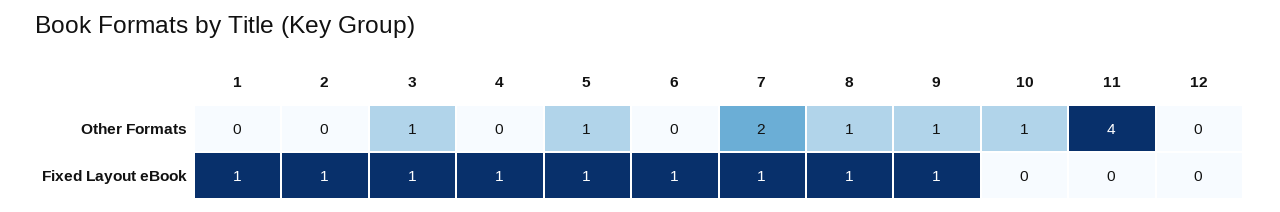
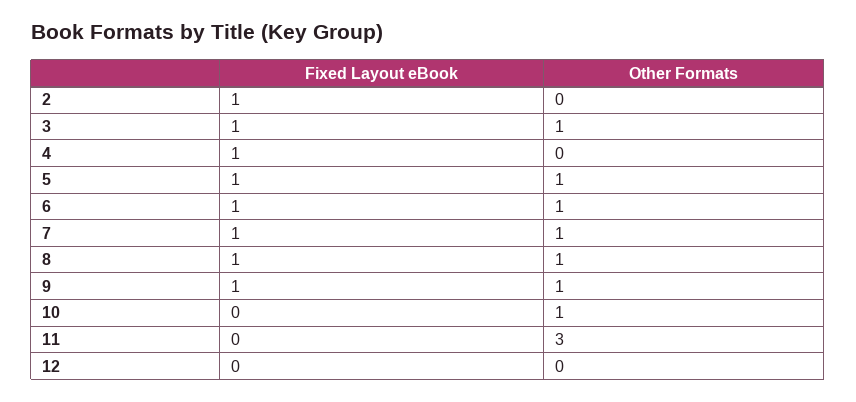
  {
-   "1": {
-     "Other Formats": 0,
-     "Fixed Layout eBook": 1
-   },
    "2": {
      "Other Formats": 0,
      "Fixed Layout eBook": 1
    },
    "3": {
      "Other Formats": 1,
      "Fixed Layout eBook": 1
    },
    "4": {
      "Other Formats": 0,
      "Fixed Layout eBook": 1
    },
    "5": {
      "Other Formats": 1,
      "Fixed Layout eBook": 1
    },
    "6": {
-     "Other Formats": 0,
+     "Other Formats": 1,
      "Fixed Layout eBook": 1
    },
    "7": {
-     "Other Formats": 2,
+     "Other Formats": 1,
      "Fixed Layout eBook": 1
    },
    "8": {
      "Other Formats": 1,
      "Fixed Layout eBook": 1
    },
    "9": {
      "Other Formats": 1,
      "Fixed Layout eBook": 1
    },
    "10": {
      "Other Formats": 1,
      "Fixed Layout eBook": 0
    },
    "11": {
-     "Other Formats": 4,
+     "Other Formats": 3,
      "Fixed Layout eBook": 0
    },
    "12": {
      "Other Formats": 0,
      "Fixed Layout eBook": 0
    }
  }

